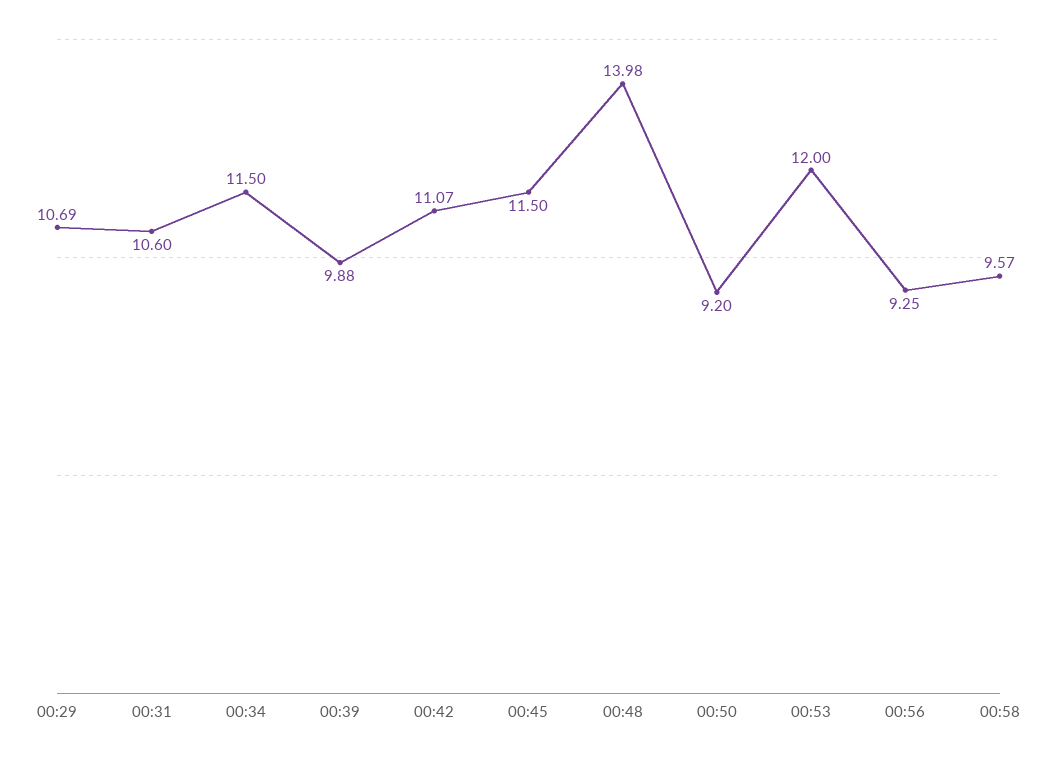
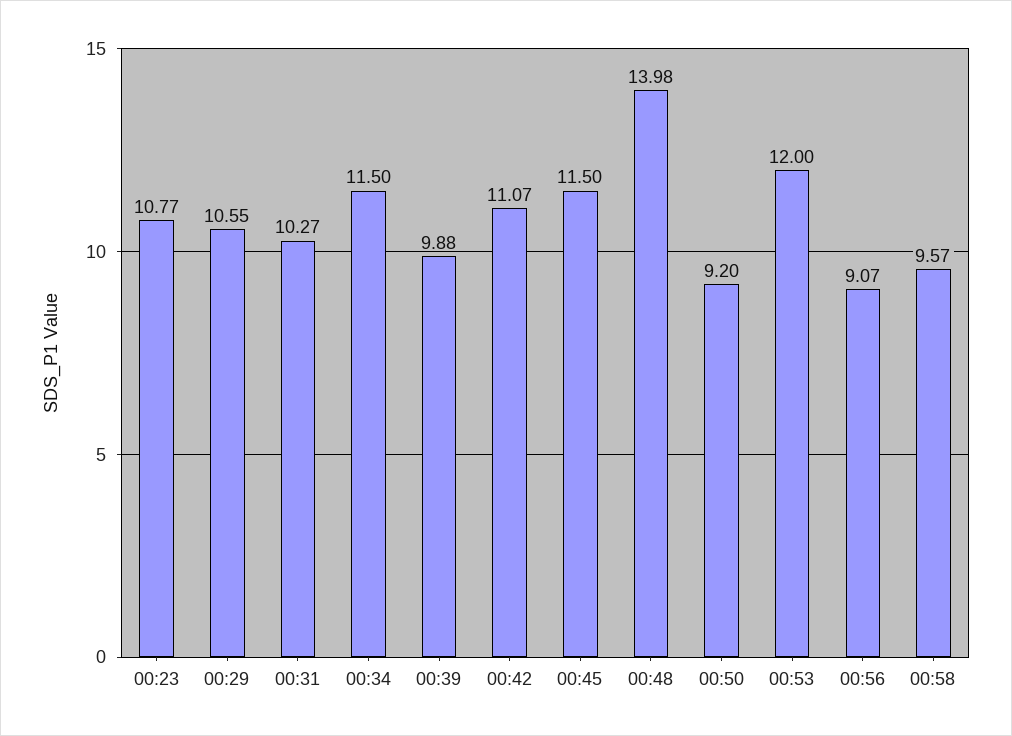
  {
-   "00:29": 10.69,
+   "00:29": 10.55,
-   "00:31": 10.6,
+   "00:31": 10.27,
    "00:34": 11.5,
    "00:39": 9.88,
    "00:42": 11.07,
    "00:45": 11.5,
    "00:48": 13.98,
    "00:50": 9.2,
    "00:53": 12,
-   "00:56": 9.25,
+   "00:56": 9.07,
-   "00:58": 9.57
+   "00:58": 9.57,
+   "00:23": 10.77
  }

